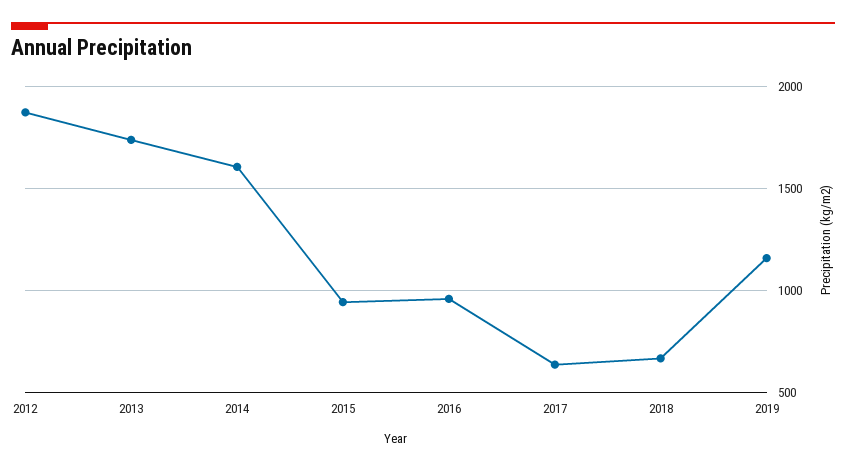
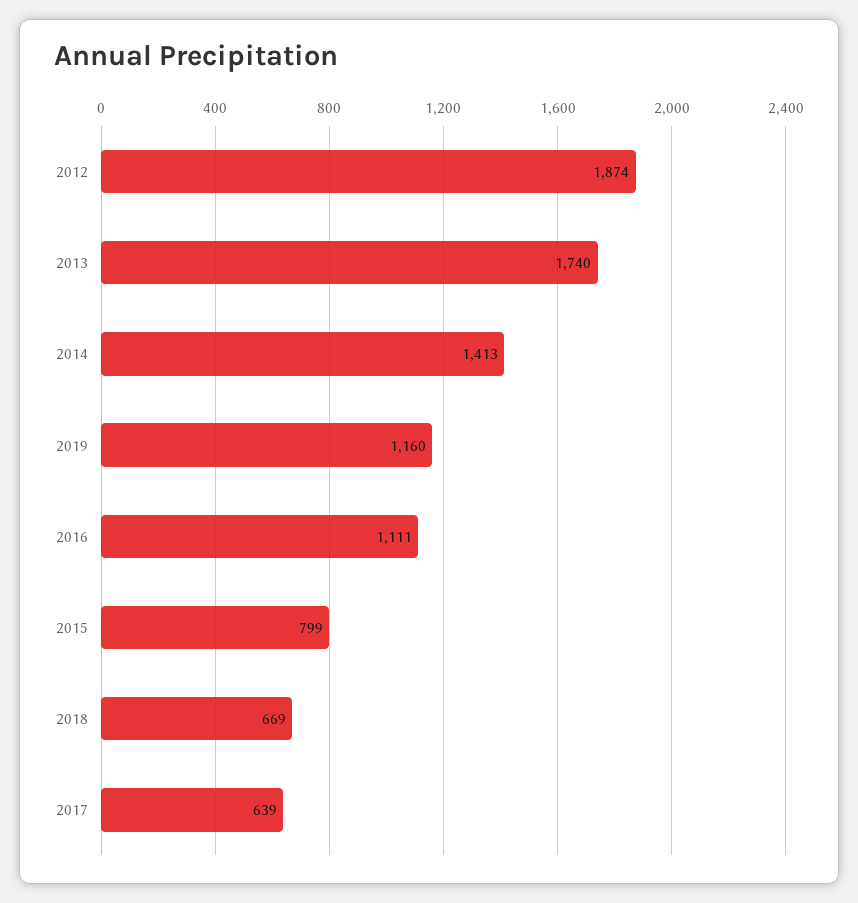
  {
    "2012": 1874,
    "2013": 1740,
-   "2014": 1600,
+   "2014": 1413,
-   "2015": 950,
+   "2015": 799,
-   "2016": 950,
+   "2016": 1111,
    "2017": 639,
    "2018": 669,
    "2019": 1160
  }

